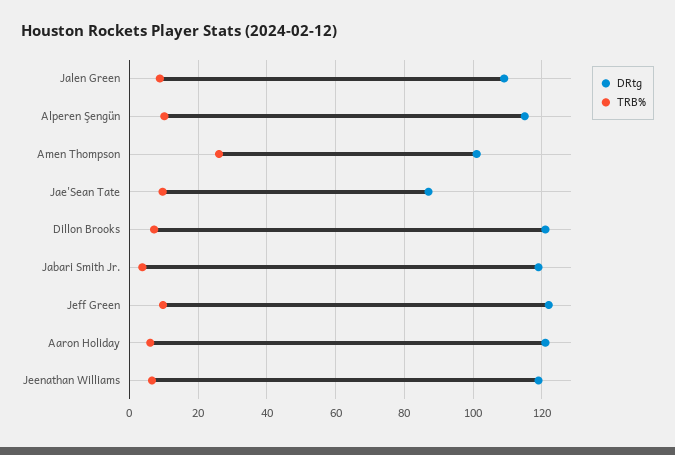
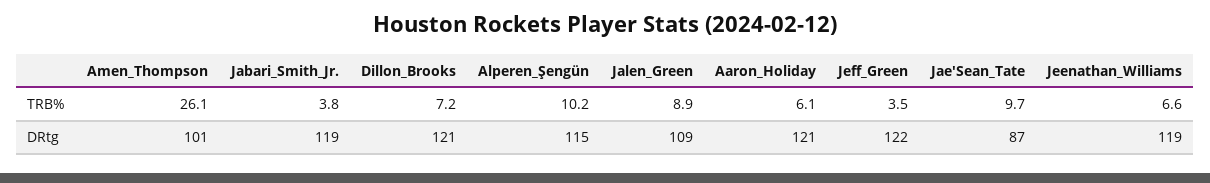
  {
    "DRtg": {
      "Jalen Green": 109,
      "Alperen Şengün": 115,
      "Amen Thompson": 101,
      "Jae'Sean Tate": 87,
      "Dillon Brooks": 121,
      "Jabari Smith Jr.": 119,
      "Jeff Green": 122,
      "Aaron Holiday": 121,
      "Jeenathan Williams": 119
    },
    "TRB%": {
      "Jalen Green": 8.9,
      "Alperen Şengün": 10.2,
      "Amen Thompson": 26.1,
      "Jae'Sean Tate": 9.7,
      "Dillon Brooks": 7.2,
      "Jabari Smith Jr.": 3.8,
-     "Jeff Green": 10,
+     "Jeff Green": 3.5,
      "Aaron Holiday": 6.1,
      "Jeenathan Williams": 6.6
    }
  }

